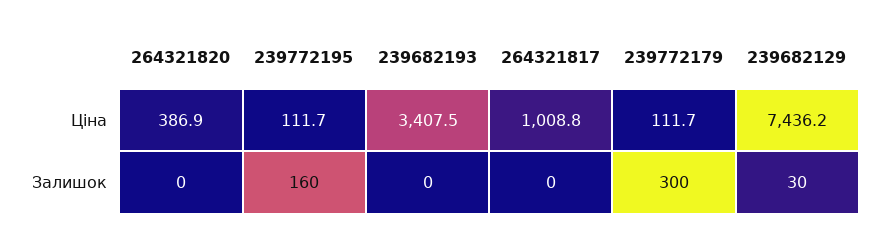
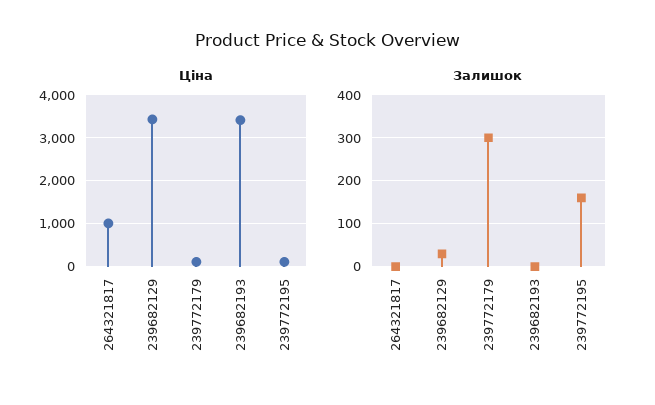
  {
    "Ціна": {
-     "264321820": 386.9,
      "239772195": 111.7,
      "239682193": 3407.5,
      "264321817": 1008.8,
      "239772179": 111.7,
-     "239682129": 7436.2
+     "239682129": 3400
    },
    "Залишок": {
-     "264321820": 0,
      "239772195": 160,
      "239682193": 0,
      "264321817": 0,
      "239772179": 300,
      "239682129": 30
    }
  }

